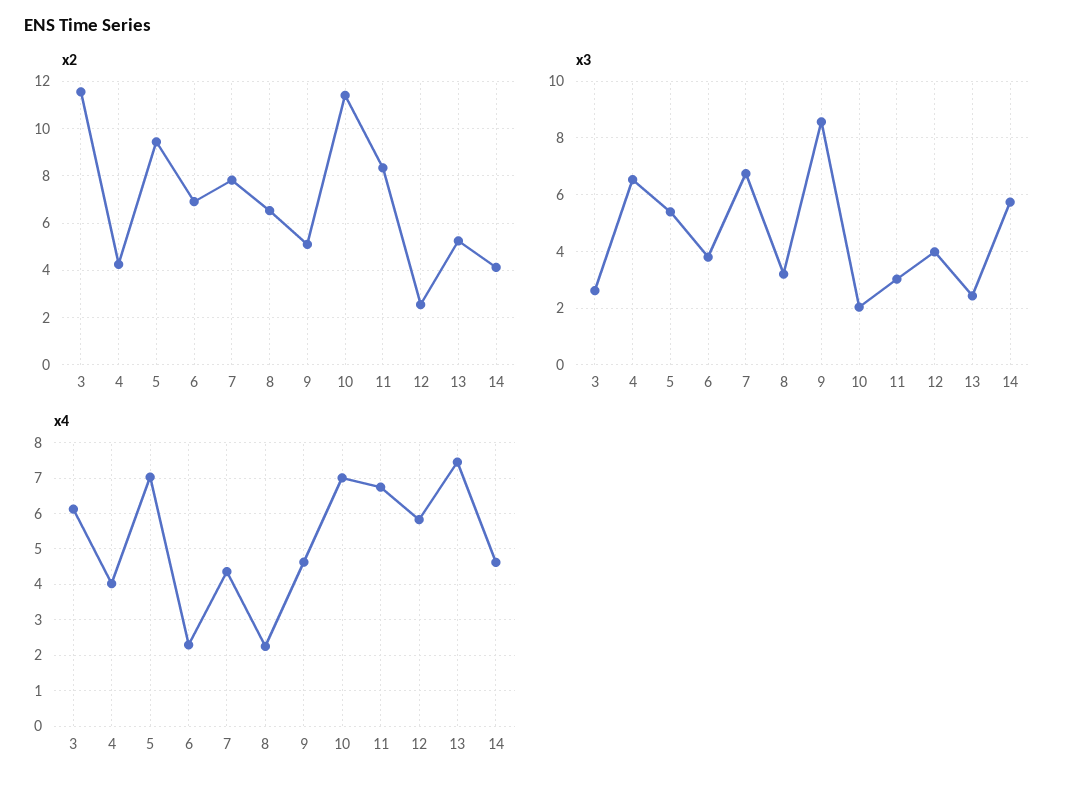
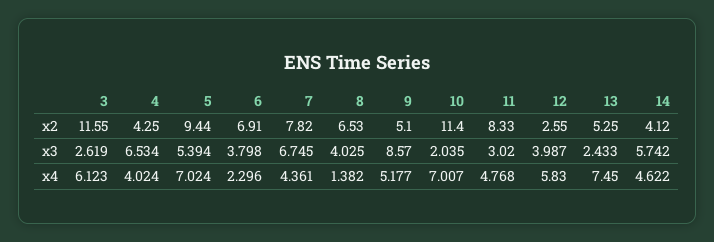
  {
    "x2": {
      "3": 11.55,
      "4": 4.25,
      "5": 9.44,
      "6": 6.91,
      "7": 7.82,
      "8": 6.53,
      "9": 5.1,
      "10": 11.4,
      "11": 8.33,
      "12": 2.55,
      "13": 5.25,
      "14": 4.12
    },
    "x3": {
      "3": 2.619,
      "4": 6.534,
      "5": 5.394,
      "6": 3.798,
      "7": 6.745,
-     "8": 3.25,
+     "8": 4.025,
      "9": 8.57,
      "10": 2.035,
      "11": 3.02,
      "12": 3.987,
      "13": 2.433,
      "14": 5.742
    },
    "x4": {
      "3": 6.123,
      "4": 4.024,
      "5": 7.024,
      "6": 2.296,
      "7": 4.361,
-     "8": 2.2,
+     "8": 1.382,
-     "9": 4.6,
+     "9": 5.177,
      "10": 7.007,
-     "11": 6.8,
+     "11": 4.768,
      "12": 5.83,
      "13": 7.45,
      "14": 4.622
    }
  }

